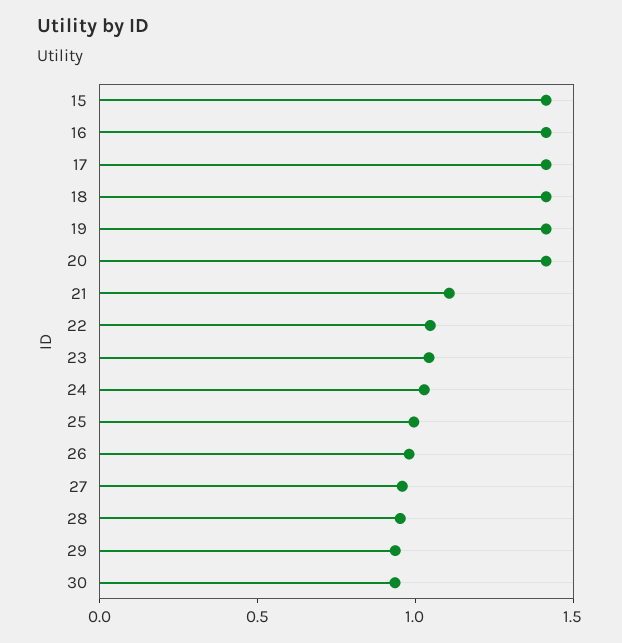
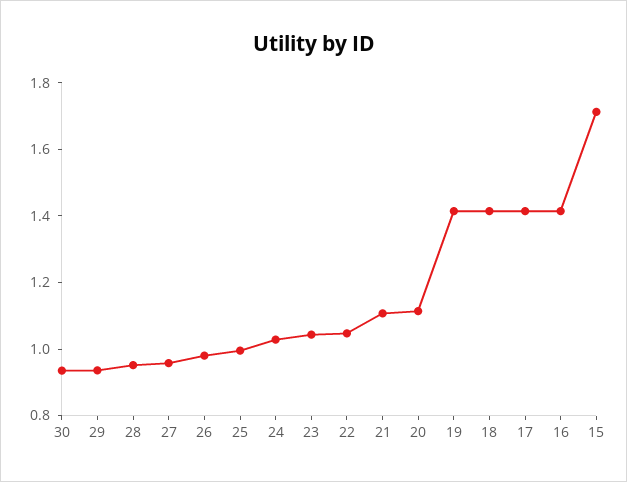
  {
-   "15": 1.4,
+   "15": 1.7,
    "16": 1.4,
    "17": 1.4,
    "18": 1.4,
    "19": 1.4,
-   "20": 1.4,
+   "20": 1.1,
    "21": 1.1,
    "22": 1.05,
    "23": 1.05,
    "24": 1.05,
    "25": 1,
    "26": 1,
    "27": 0.95,
    "28": 0.95,
    "29": 0.95,
    "30": 0.95
  }

